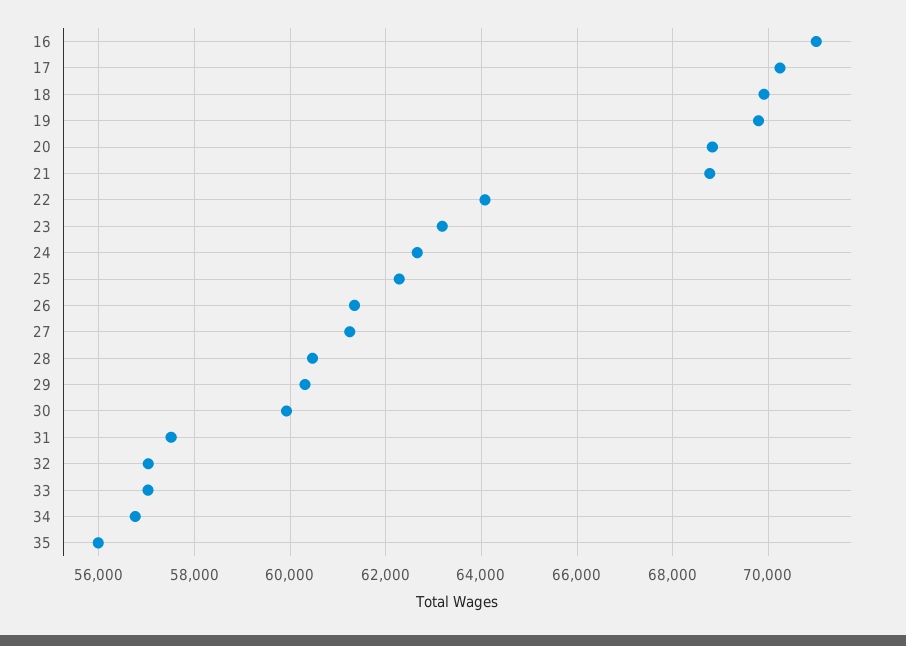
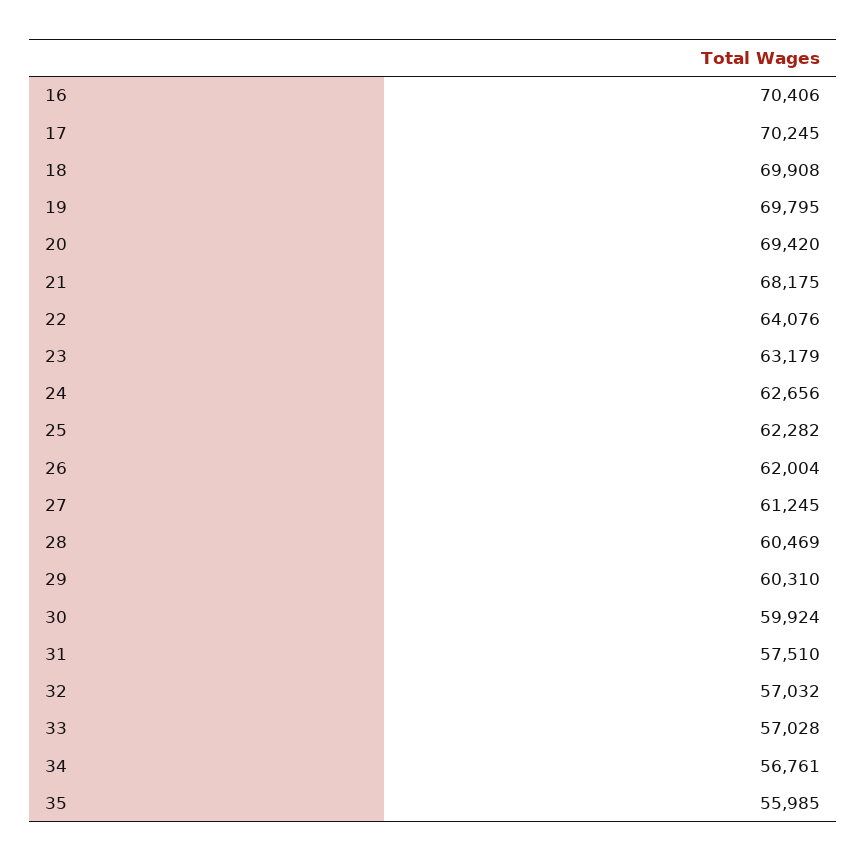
  {
-   "16": 71000,
+   "16": 70406,
    "17": 70245,
    "18": 69908,
    "19": 69795,
-   "20": 68800,
+   "20": 69420,
-   "21": 68800,
+   "21": 68175,
    "22": 64076,
    "23": 63179,
    "24": 62656,
    "25": 62282,
-   "26": 61400,
+   "26": 62004,
    "27": 61245,
    "28": 60469,
    "29": 60310,
    "30": 59924,
    "31": 57510,
    "32": 57032,
    "33": 57028,
    "34": 56761,
    "35": 55985
  }

